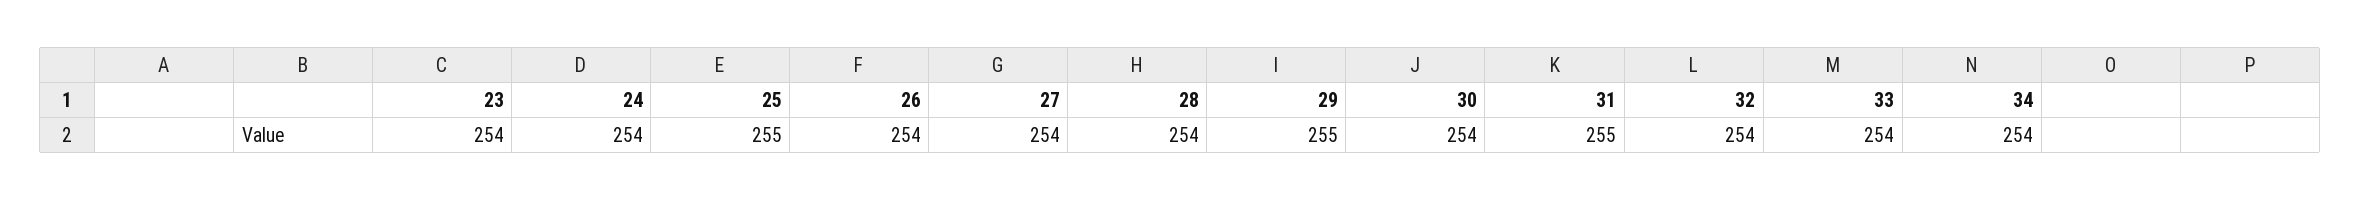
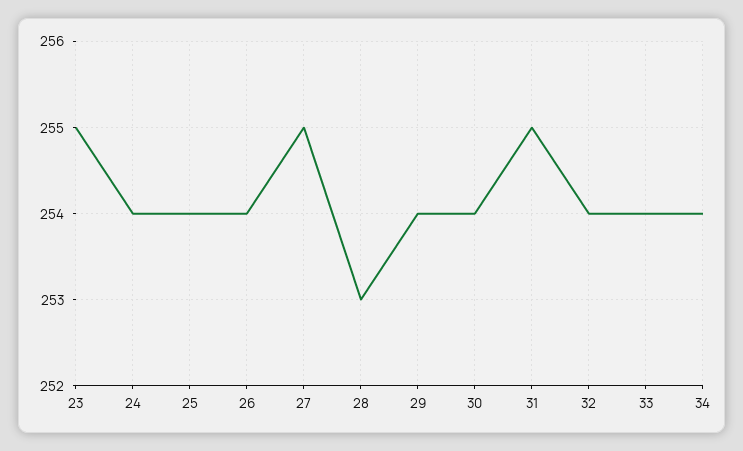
  {
-   "23": 254,
+   "23": 255,
    "24": 254,
-   "25": 255,
+   "25": 254,
    "26": 254,
-   "27": 254,
+   "27": 255,
-   "28": 254,
+   "28": 253,
-   "29": 255,
+   "29": 254,
    "30": 254,
    "31": 255,
    "32": 254,
    "33": 254,
    "34": 254
  }

